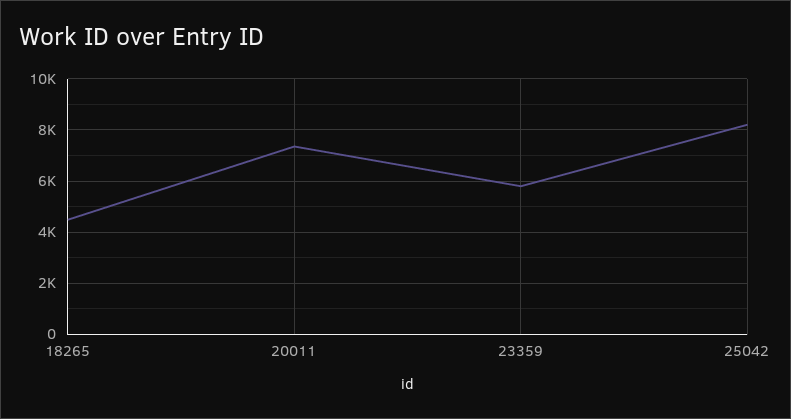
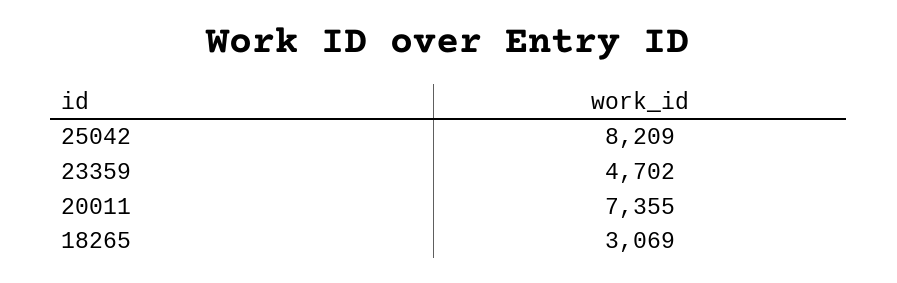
  {
-   "18265": 4500,
+   "18265": 3069,
    "20011": 7355,
-   "23359": 5750,
+   "23359": 4702,
    "25042": 8209
  }

